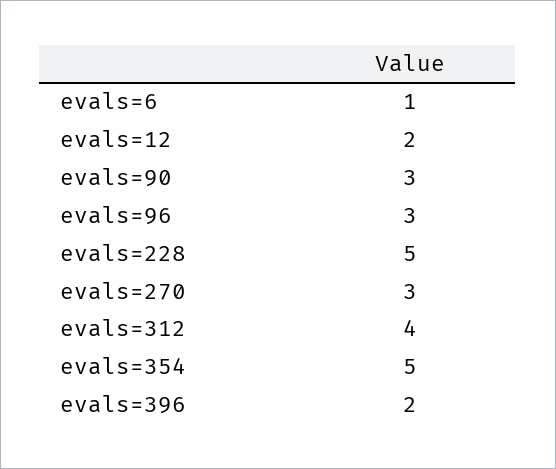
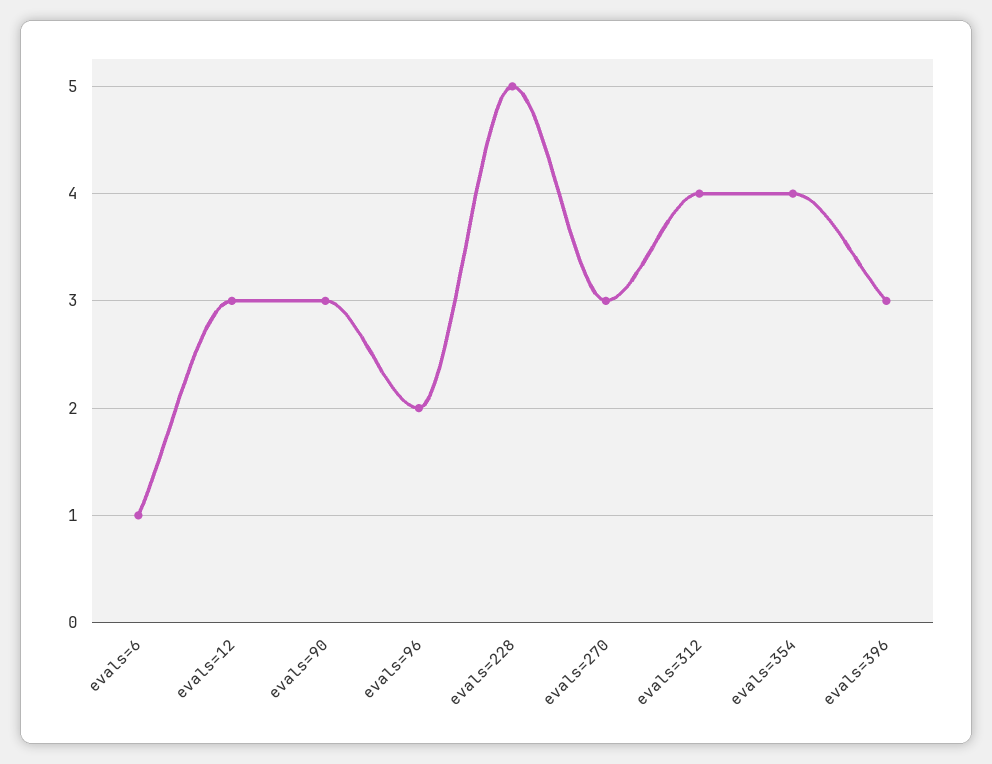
  {
    "evals=6": 1,
-   "evals=12": 2,
+   "evals=12": 3,
    "evals=90": 3,
-   "evals=96": 3,
+   "evals=96": 2,
    "evals=228": 5,
    "evals=270": 3,
    "evals=312": 4,
-   "evals=354": 5,
+   "evals=354": 4,
-   "evals=396": 2
+   "evals=396": 3
  }

